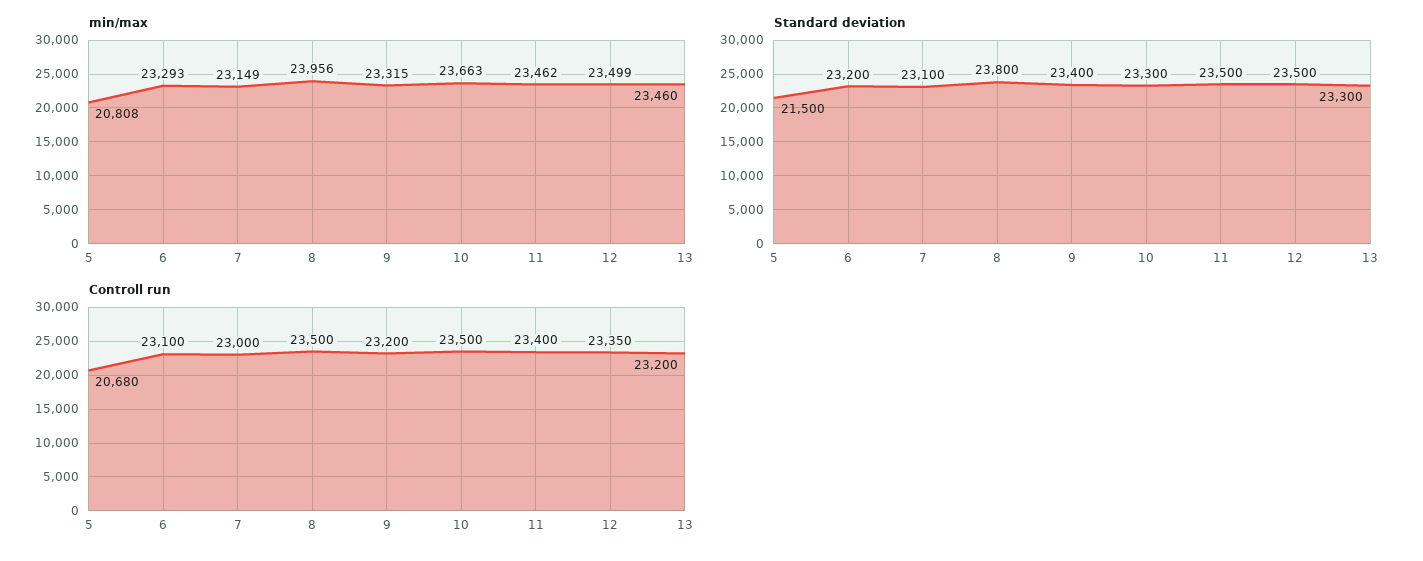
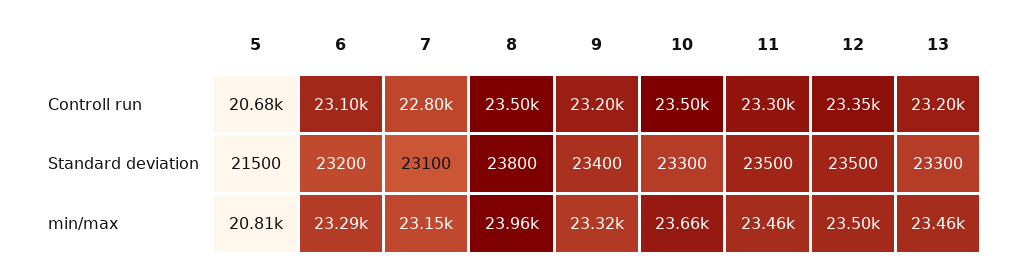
  {
    "min/max": {
      "5": 20808,
      "6": 23293,
      "7": 23149,
      "8": 23956,
      "9": 23315,
      "10": 23663,
      "11": 23462,
      "12": 23499,
      "13": 23460
    },
    "Standard deviation": {
      "5": 21500,
      "6": 23200,
      "7": 23100,
      "8": 23800,
      "9": 23400,
      "10": 23300,
      "11": 23500,
      "12": 23500,
      "13": 23300
    },
    "Controll run": {
      "5": 20680,
      "6": 23100,
-     "7": 23000,
+     "7": 22800,
      "8": 23500,
      "9": 23200,
      "10": 23500,
-     "11": 23400,
+     "11": 23300,
      "12": 23350,
      "13": 23200
    }
  }

